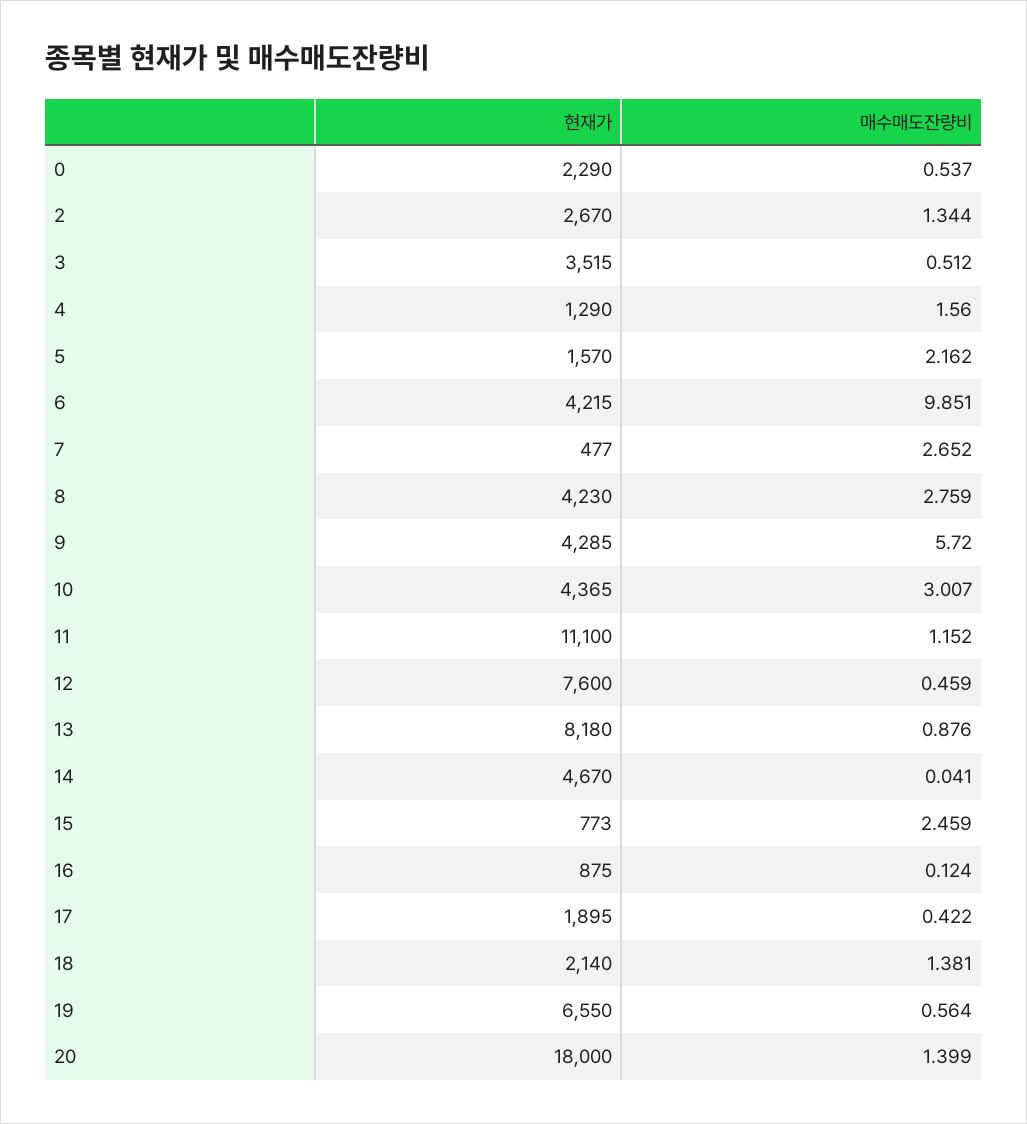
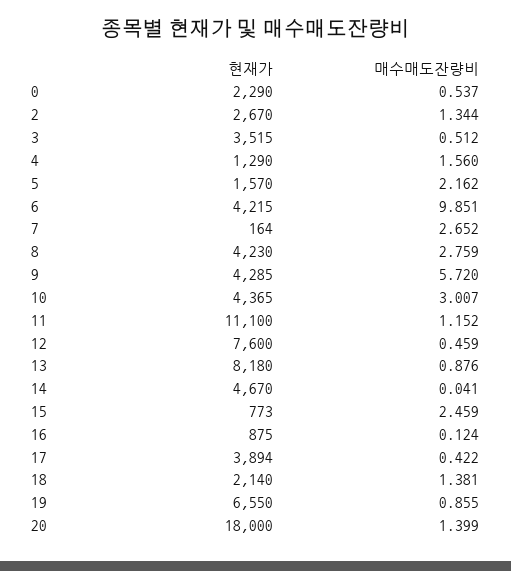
  {
    "현재가": {
      "0": 2290,
      "2": 2670,
      "3": 3515,
      "4": 1290,
      "5": 1570,
      "6": 4215,
-     "7": 477,
+     "7": 164,
      "8": 4230,
      "9": 4285,
      "10": 4365,
      "11": 11100,
      "12": 7600,
      "13": 8180,
      "14": 4670,
      "15": 773,
      "16": 875,
-     "17": 1895,
+     "17": 3894,
      "18": 2140,
      "19": 6550,
      "20": 18000
    },
    "매수매도잔량비": {
      "0": 0.537,
      "2": 1.344,
      "3": 0.512,
      "4": 1.56,
      "5": 2.162,
      "6": 9.851,
      "7": 2.652,
      "8": 2.759,
      "9": 5.72,
      "10": 3.007,
      "11": 1.152,
      "12": 0.459,
      "13": 0.876,
      "14": 0.041,
      "15": 2.459,
      "16": 0.124,
      "17": 0.422,
      "18": 1.381,
-     "19": 0.564,
+     "19": 0.855,
      "20": 1.399
    }
  }

